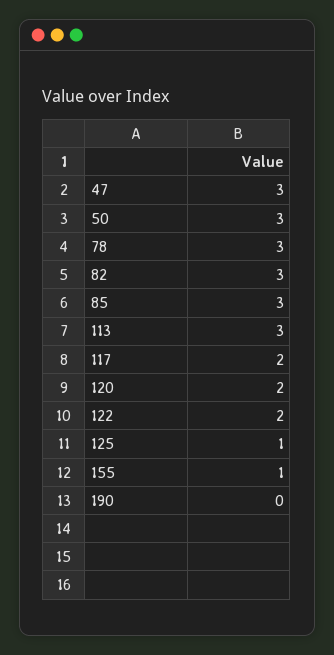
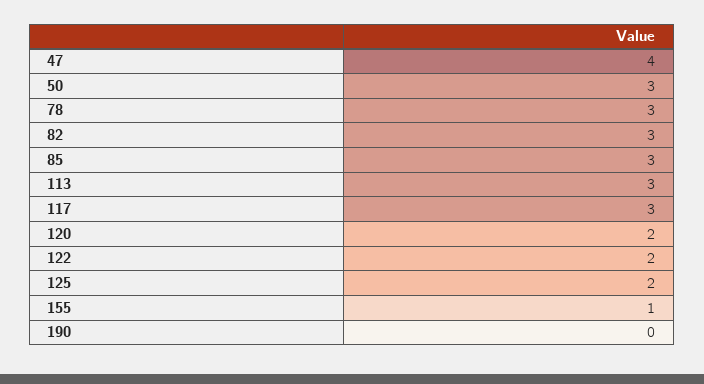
  {
-   "47": 3,
+   "47": 4,
    "50": 3,
    "78": 3,
    "82": 3,
    "85": 3,
    "113": 3,
-   "117": 2,
+   "117": 3,
    "120": 2,
    "122": 2,
-   "125": 1,
+   "125": 2,
    "155": 1,
    "190": 0
  }

